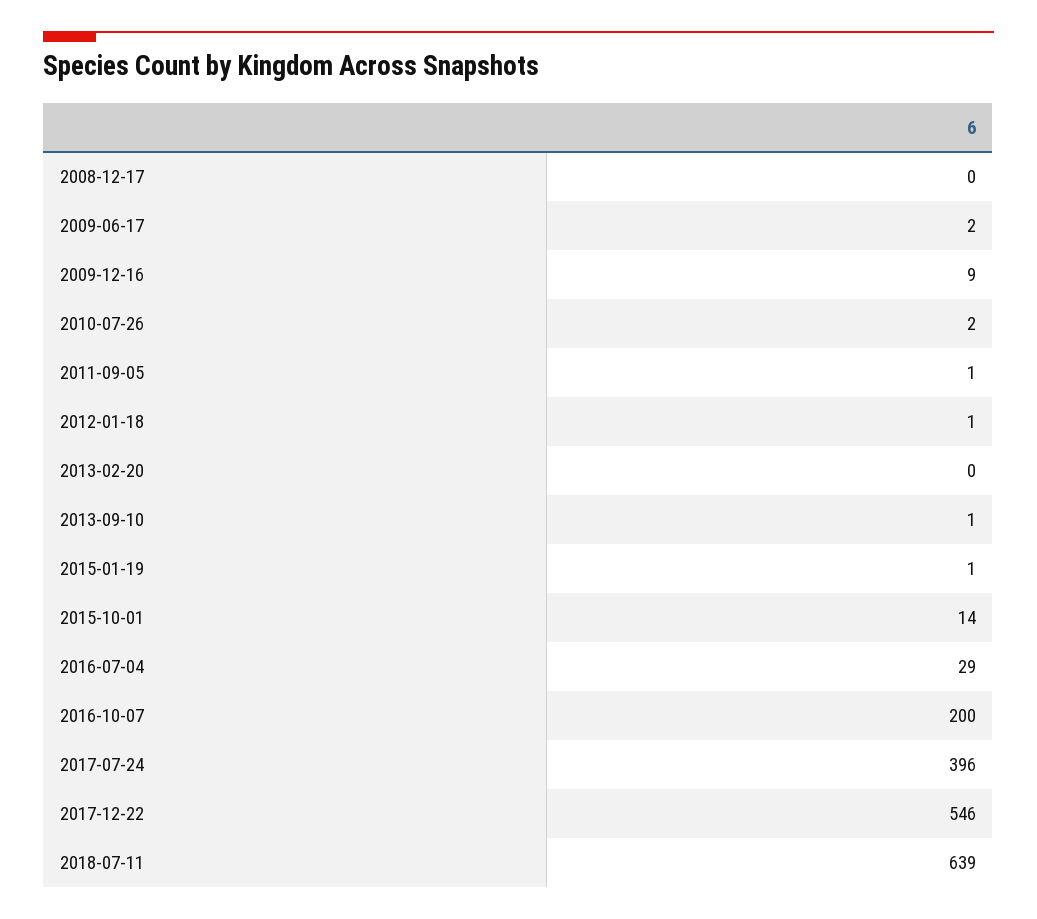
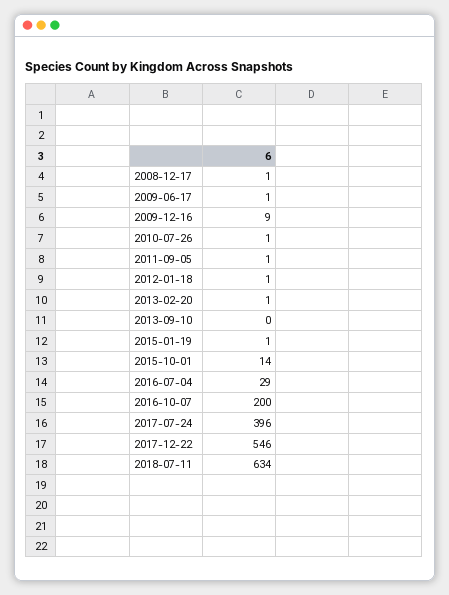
  {
-   "2008-12-17": 0,
+   "2008-12-17": 1,
-   "2009-06-17": 2,
+   "2009-06-17": 1,
    "2009-12-16": 9,
-   "2010-07-26": 2,
+   "2010-07-26": 1,
    "2011-09-05": 1,
    "2012-01-18": 1,
-   "2013-02-20": 0,
+   "2013-02-20": 1,
-   "2013-09-10": 1,
+   "2013-09-10": 0,
    "2015-01-19": 1,
    "2015-10-01": 14,
    "2016-07-04": 29,
    "2016-10-07": 200,
    "2017-07-24": 396,
    "2017-12-22": 546,
-   "2018-07-11": 639
+   "2018-07-11": 634
  }

